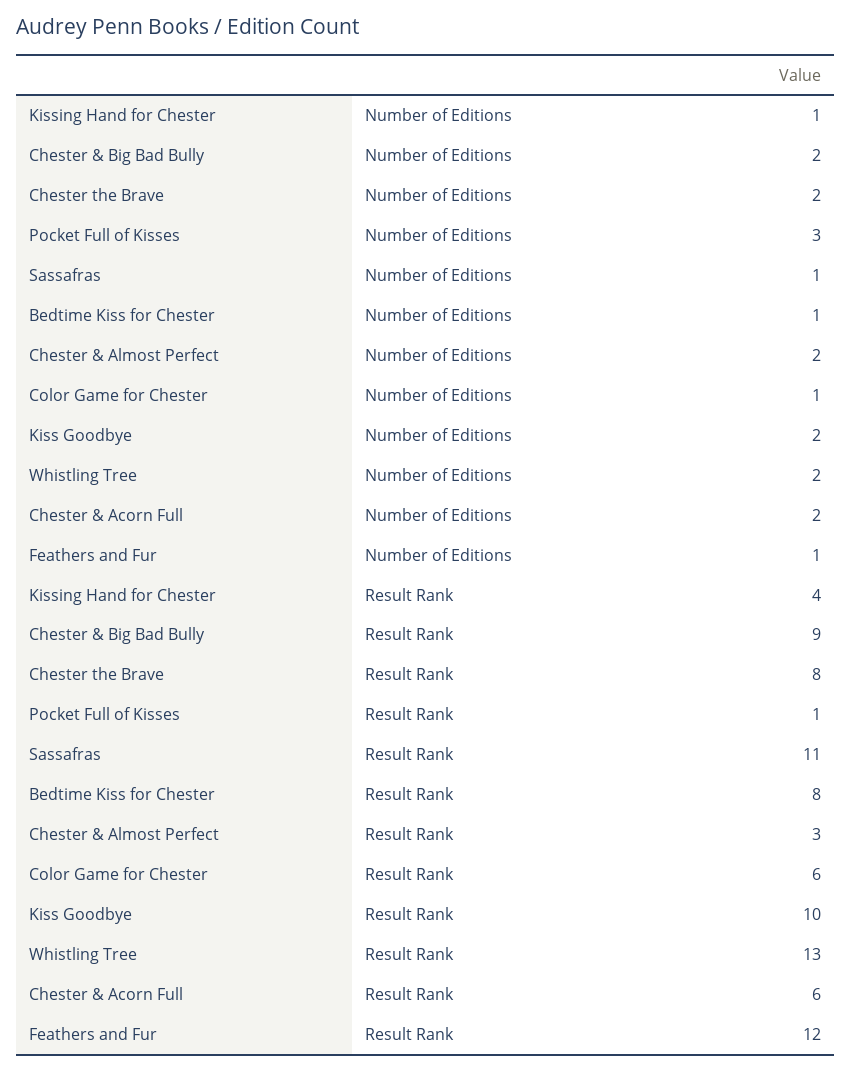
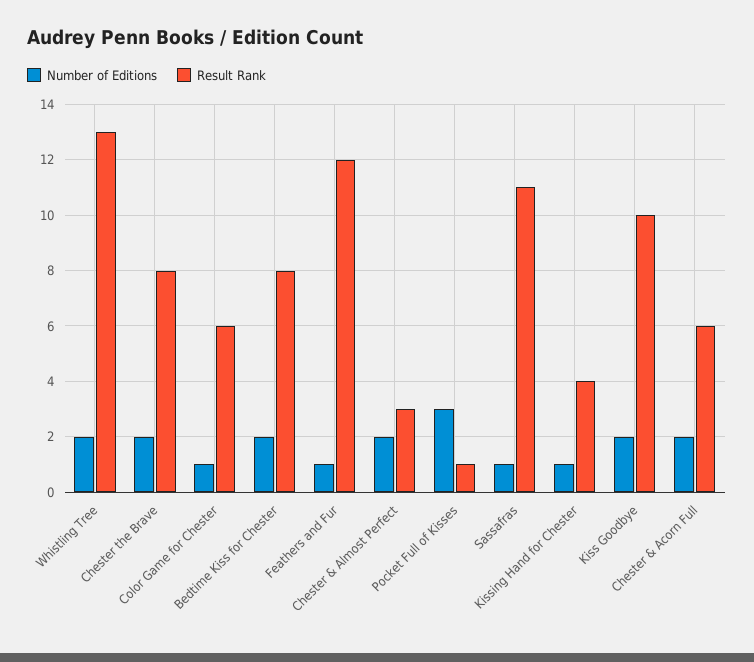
  {
    "Number of Editions": {
      "Kissing Hand for Chester": 1,
-     "Chester & Big Bad Bully": 2,
      "Chester the Brave": 2,
      "Pocket Full of Kisses": 3,
      "Sassafras": 1,
-     "Bedtime Kiss for Chester": 1,
+     "Bedtime Kiss for Chester": 2,
      "Chester & Almost Perfect": 2,
      "Color Game for Chester": 1,
      "Kiss Goodbye": 2,
      "Whistling Tree": 2,
      "Chester & Acorn Full": 2,
      "Feathers and Fur": 1
    },
    "Result Rank": {
      "Kissing Hand for Chester": 4,
-     "Chester & Big Bad Bully": 9,
      "Chester the Brave": 8,
      "Pocket Full of Kisses": 1,
      "Sassafras": 11,
      "Bedtime Kiss for Chester": 8,
      "Chester & Almost Perfect": 3,
      "Color Game for Chester": 6,
      "Kiss Goodbye": 10,
      "Whistling Tree": 13,
      "Chester & Acorn Full": 6,
      "Feathers and Fur": 12
    }
  }

